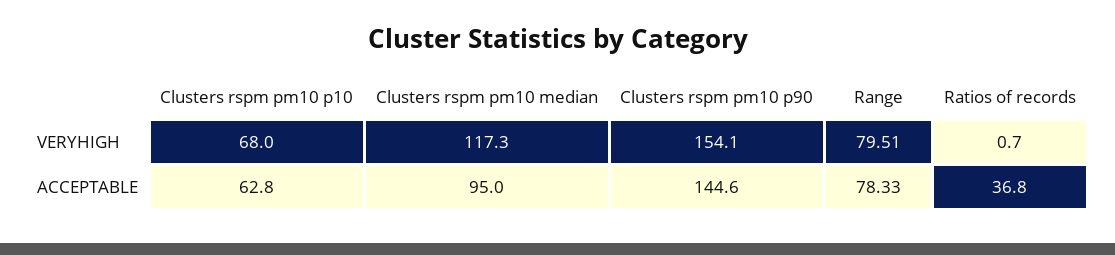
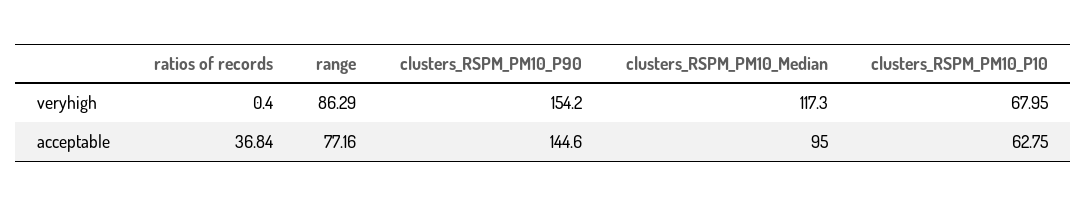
  {
    "Clusters rspm pm10 p10": {
      "VERYHIGH": 67.95,
      "ACCEPTABLE": 62.75
    },
    "Clusters rspm pm10 median": {
      "VERYHIGH": 117.3,
      "ACCEPTABLE": 95
    },
    "Clusters rspm pm10 p90": {
-     "VERYHIGH": 154.1,
+     "VERYHIGH": 154.2,
      "ACCEPTABLE": 144.6
    },
    "Range": {
-     "VERYHIGH": 79.51,
+     "VERYHIGH": 86.29,
-     "ACCEPTABLE": 78.33
+     "ACCEPTABLE": 77.16
    },
    "Ratios of records": {
-     "VERYHIGH": 0.7,
+     "VERYHIGH": 0.4,
      "ACCEPTABLE": 36.84
    }
  }

